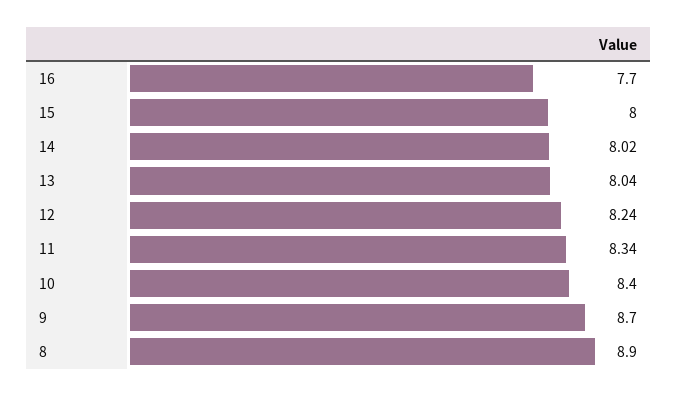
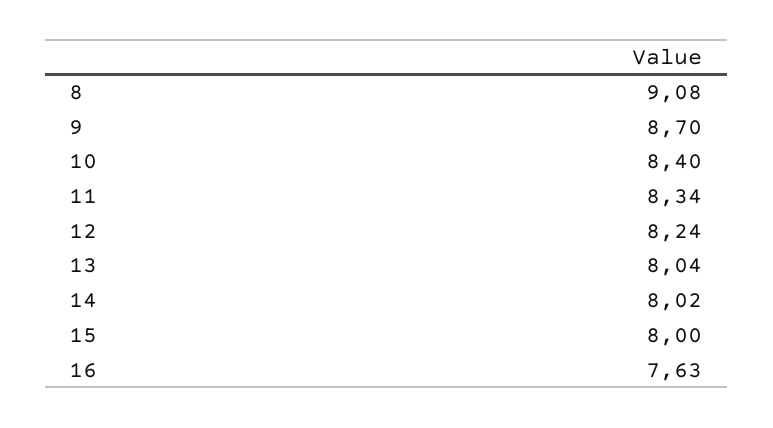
  {
-   "16": 7.7,
+   "16": 7.63,
    "15": 8,
    "14": 8.02,
    "13": 8.04,
    "12": 8.24,
    "11": 8.34,
    "10": 8.4,
    "9": 8.7,
-   "8": 8.9
+   "8": 9.08
  }

